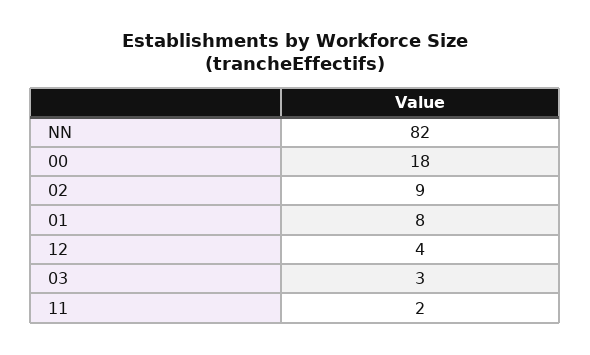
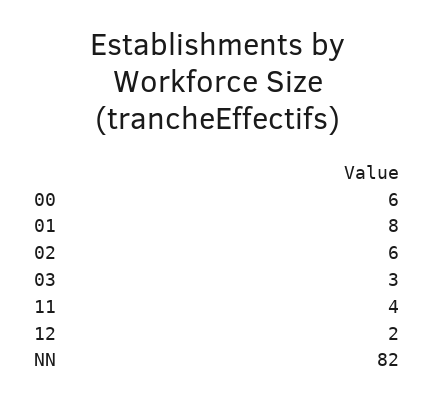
  {
    "NN": 82,
-   "00": 18,
+   "00": 6,
-   "02": 9,
+   "02": 6,
    "01": 8,
-   "12": 4,
+   "12": 2,
    "03": 3,
-   "11": 2
+   "11": 4
  }

